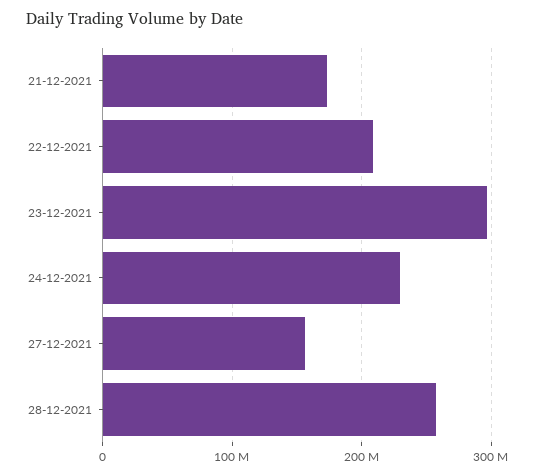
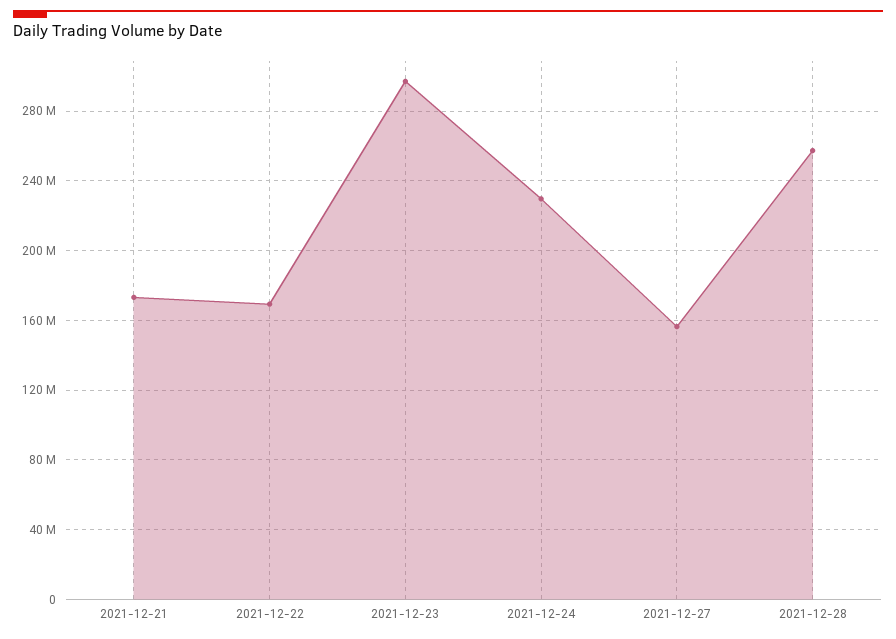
  {
    "21-12-2021": 175000000,
-   "22-12-2021": 210000000,
+   "22-12-2021": 170000000,
    "23-12-2021": 295000000,
    "24-12-2021": 230000000,
    "27-12-2021": 155000000,
    "28-12-2021": 255000000
  }

